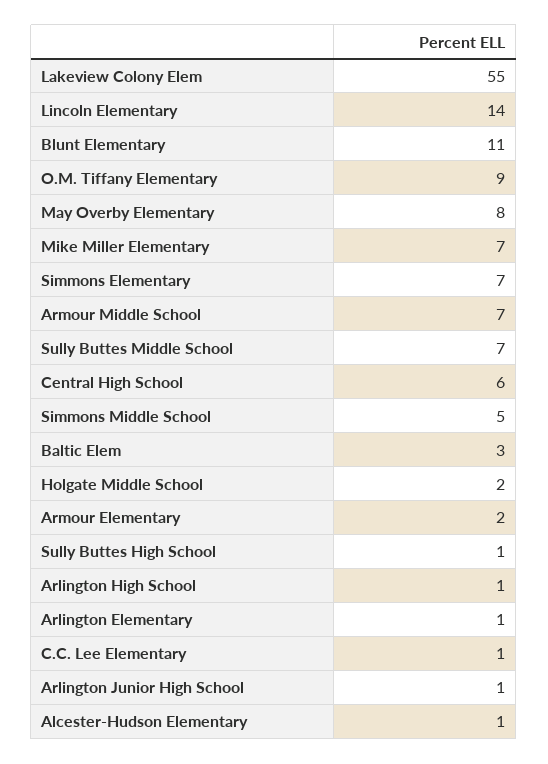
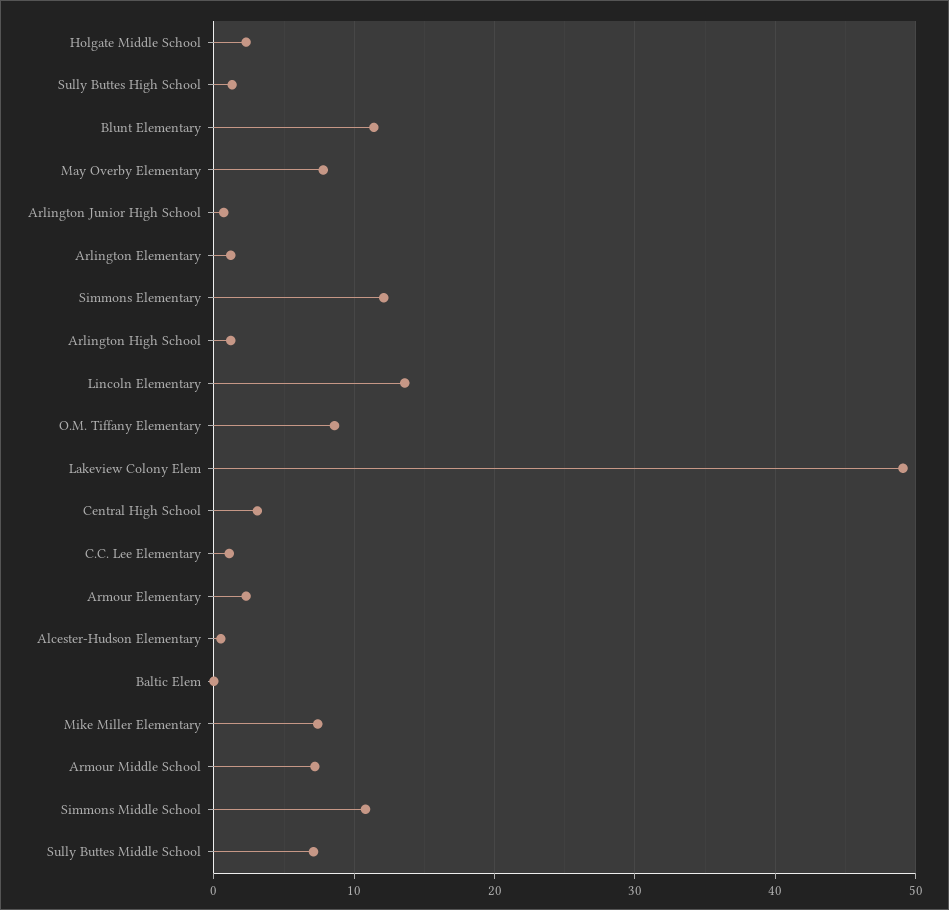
  {
-   "Lakeview Colony Elem": 55,
+   "Lakeview Colony Elem": 49,
    "Lincoln Elementary": 14,
    "Blunt Elementary": 11,
    "O.M. Tiffany Elementary": 9,
    "May Overby Elementary": 8,
    "Mike Miller Elementary": 7,
-   "Simmons Elementary": 7,
+   "Simmons Elementary": 12,
    "Armour Middle School": 7,
    "Sully Buttes Middle School": 7,
-   "Central High School": 6,
+   "Central High School": 3,
-   "Simmons Middle School": 5,
+   "Simmons Middle School": 11,
-   "Baltic Elem": 3,
+   "Baltic Elem": 0,
    "Holgate Middle School": 2,
    "Armour Elementary": 2,
    "Sully Buttes High School": 1,
    "Arlington High School": 1,
    "Arlington Elementary": 1,
    "C.C. Lee Elementary": 1,
    "Arlington Junior High School": 1,
    "Alcester-Hudson Elementary": 1
  }

